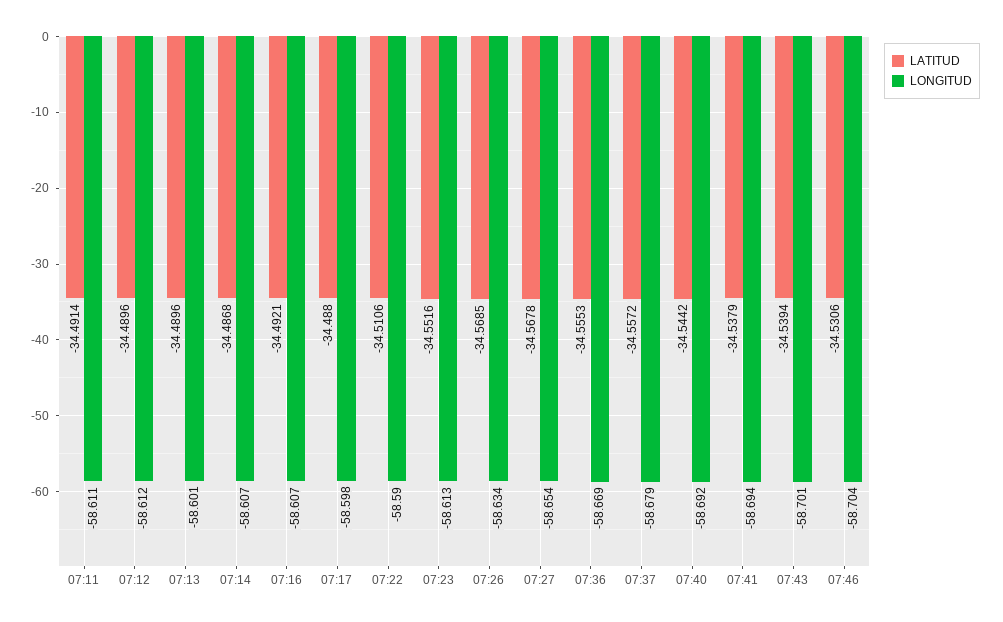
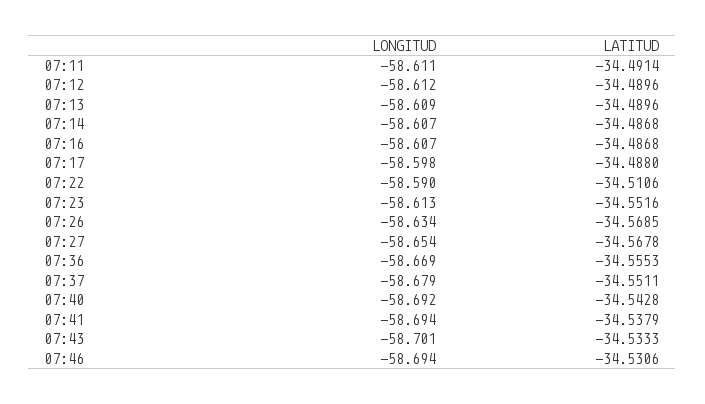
  {
    "LATITUD": {
      "07:11": -34.4914,
      "07:12": -34.4896,
      "07:13": -34.4896,
      "07:14": -34.4868,
-     "07:16": -34.4921,
+     "07:16": -34.4868,
      "07:17": -34.488,
      "07:22": -34.5106,
      "07:23": -34.5516,
      "07:26": -34.5685,
      "07:27": -34.5678,
      "07:36": -34.5553,
-     "07:37": -34.5572,
+     "07:37": -34.5511,
-     "07:40": -34.5442,
+     "07:40": -34.5428,
      "07:41": -34.5379,
-     "07:43": -34.5394,
+     "07:43": -34.5333,
      "07:46": -34.5306
    },
    "LONGITUD": {
      "07:11": -58.611,
      "07:12": -58.612,
-     "07:13": -58.601,
+     "07:13": -58.609,
      "07:14": -58.607,
      "07:16": -58.607,
      "07:17": -58.598,
      "07:22": -58.59,
      "07:23": -58.613,
      "07:26": -58.634,
      "07:27": -58.654,
      "07:36": -58.669,
      "07:37": -58.679,
      "07:40": -58.692,
      "07:41": -58.694,
      "07:43": -58.701,
-     "07:46": -58.704
+     "07:46": -58.694
    }
  }

